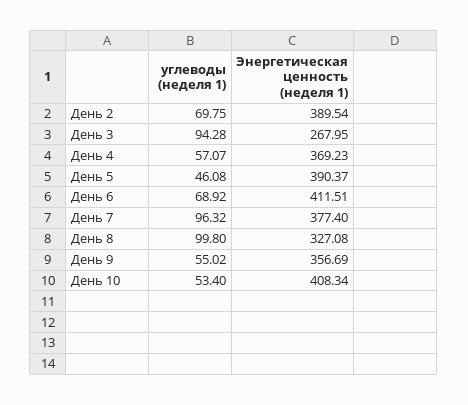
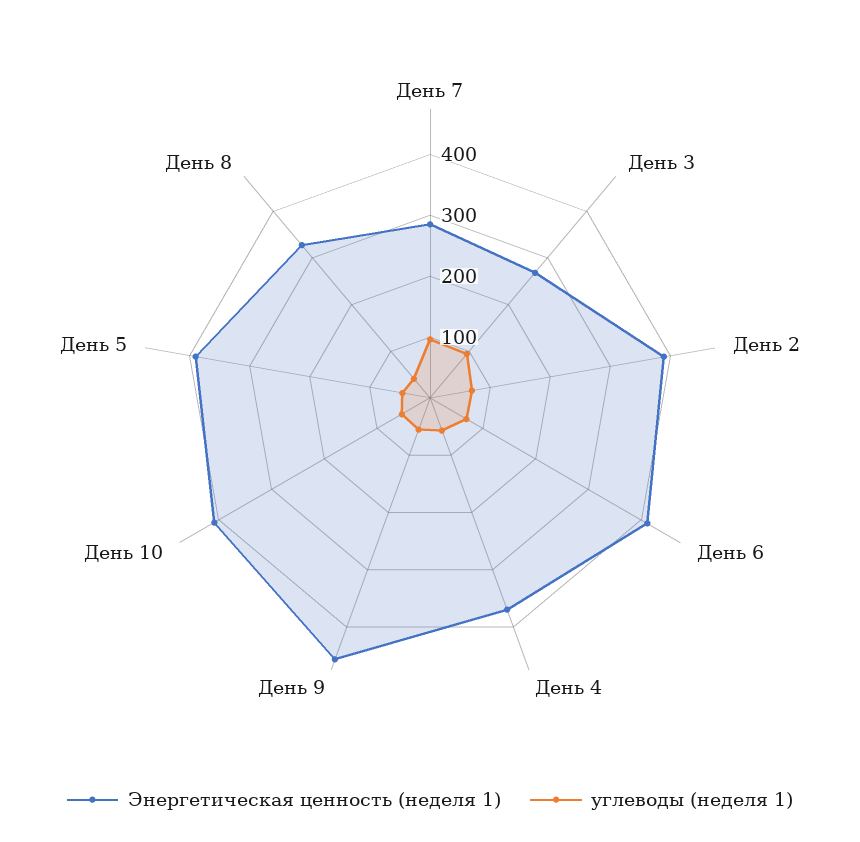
  {
    "углеводы (неделя 1)": {
      "День 2": 69.75,
      "День 3": 94.28,
      "День 4": 57.07,
      "День 5": 46.08,
      "День 6": 68.92,
      "День 7": 96.32,
-     "День 8": 99.8,
+     "День 8": 40,
      "День 9": 55.02,
      "День 10": 53.4
    },
    "Энергетическая ценность (неделя 1)": {
      "День 2": 389.54,
      "День 3": 267.95,
      "День 4": 369.23,
      "День 5": 390.37,
      "День 6": 411.51,
-     "День 7": 377.4,
+     "День 7": 280,
      "День 8": 327.08,
-     "День 9": 356.69,
+     "День 9": 460,
      "День 10": 408.34
    }
  }

